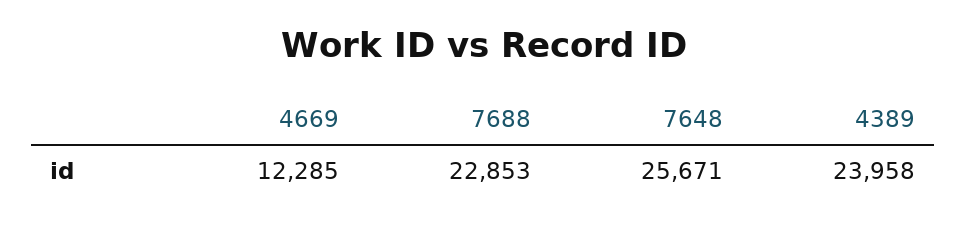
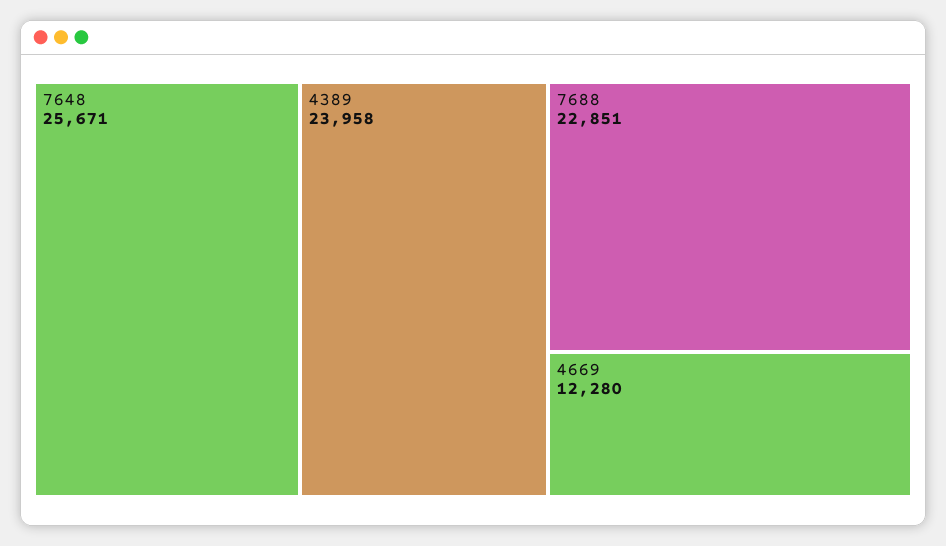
  {
-   "4669": 12285,
+   "4669": 12280,
-   "7688": 22853,
+   "7688": 22851,
    "7648": 25671,
    "4389": 23958
  }

